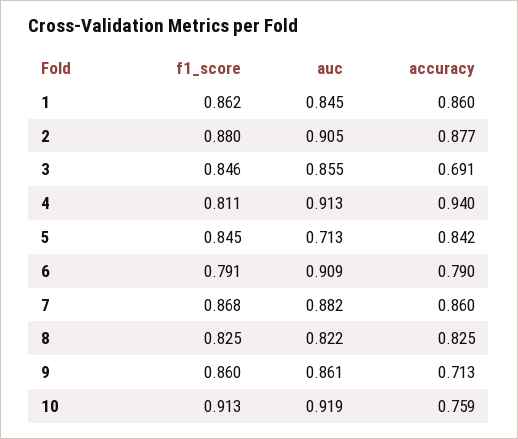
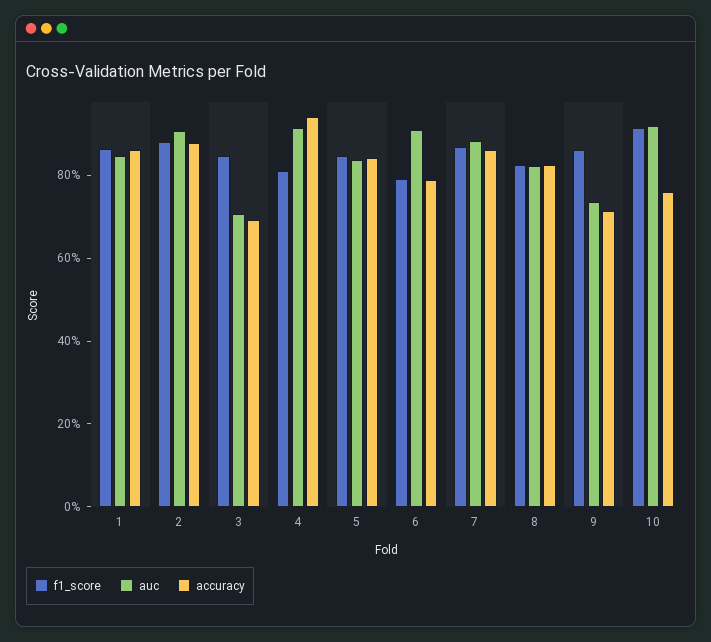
  {
    "f1_score": {
      "1": 0.862,
      "2": 0.88,
      "3": 0.846,
      "4": 0.811,
      "5": 0.845,
      "6": 0.791,
      "7": 0.868,
      "8": 0.825,
      "9": 0.86,
      "10": 0.913
    },
    "auc": {
      "1": 0.845,
      "2": 0.905,
-     "3": 0.855,
+     "3": 0.7,
      "4": 0.913,
-     "5": 0.713,
+     "5": 0.85,
      "6": 0.909,
      "7": 0.882,
      "8": 0.822,
-     "9": 0.861,
+     "9": 0.75,
      "10": 0.919
    },
    "accuracy": {
      "1": 0.86,
      "2": 0.877,
      "3": 0.691,
      "4": 0.94,
      "5": 0.842,
      "6": 0.79,
      "7": 0.86,
      "8": 0.825,
      "9": 0.713,
      "10": 0.759
    }
  }

